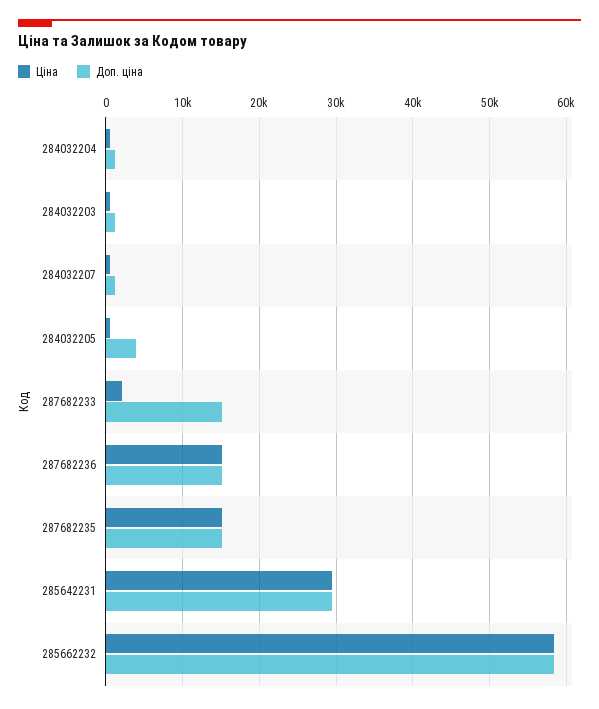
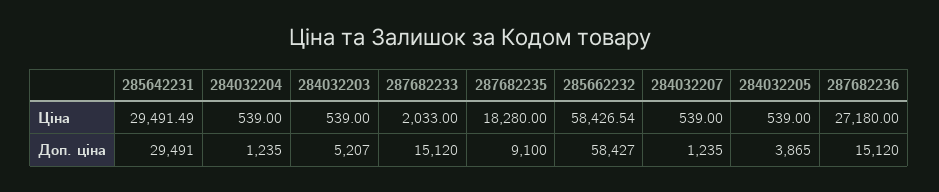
  {
    "Ціна": {
      "284032204": 539,
      "284032203": 539,
      "284032207": 539,
      "284032205": 539,
      "287682233": 2033,
-     "287682236": 15000,
+     "287682236": 27180,
-     "287682235": 15000,
+     "287682235": 18280,
      "285642231": 29491.49,
      "285662232": 58426.54
    },
    "Доп. ціна": {
      "284032204": 1235,
-     "284032203": 1000,
+     "284032203": 5207,
      "284032207": 1235,
      "284032205": 3865,
      "287682233": 15120,
      "287682236": 15120,
-     "287682235": 15000,
+     "287682235": 9100,
      "285642231": 29491,
      "285662232": 58427
    }
  }

